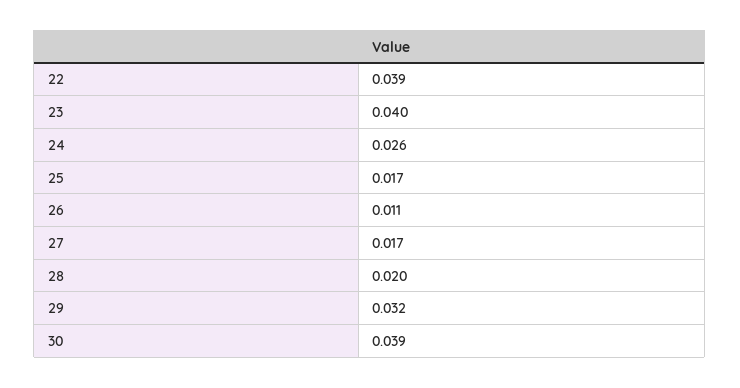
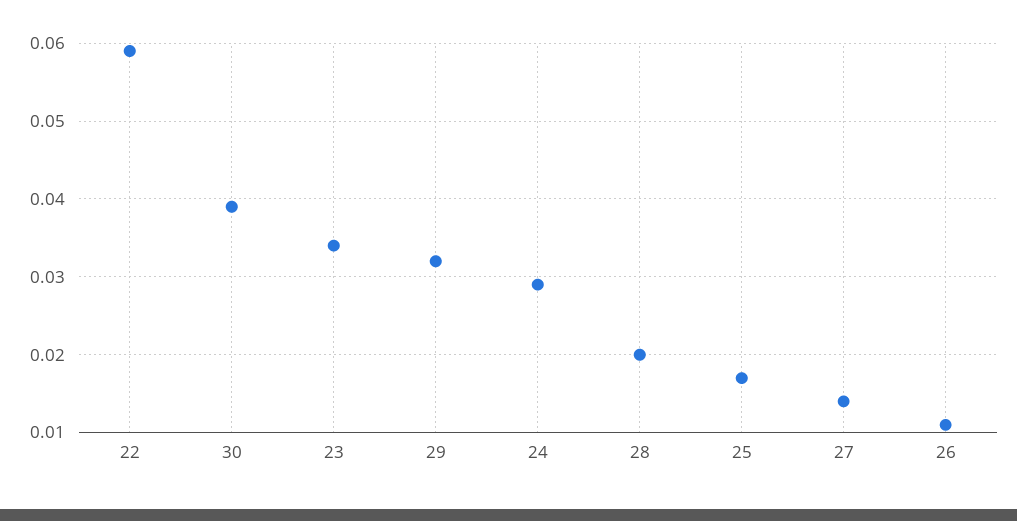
  {
-   "22": 0.039,
+   "22": 0.059,
-   "23": 0.04,
+   "23": 0.034,
-   "24": 0.026,
+   "24": 0.029,
    "25": 0.017,
    "26": 0.011,
-   "27": 0.017,
+   "27": 0.014,
    "28": 0.02,
    "29": 0.032,
    "30": 0.039
  }

